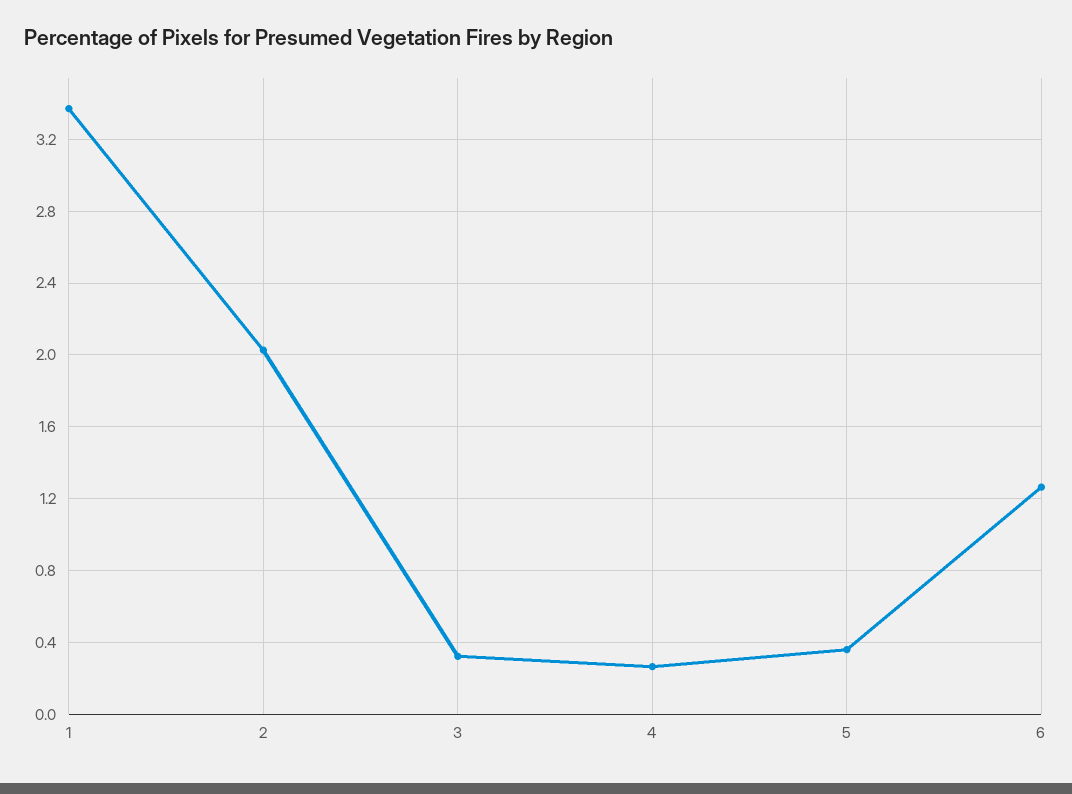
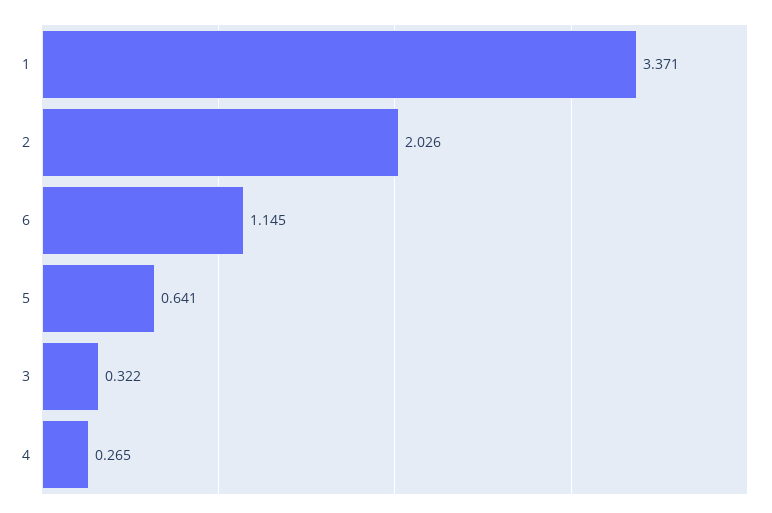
  {
    "1": 3.371,
    "2": 2.026,
    "3": 0.322,
    "4": 0.265,
-   "5": 0.35,
+   "5": 0.641,
-   "6": 1.25
+   "6": 1.145
  }

